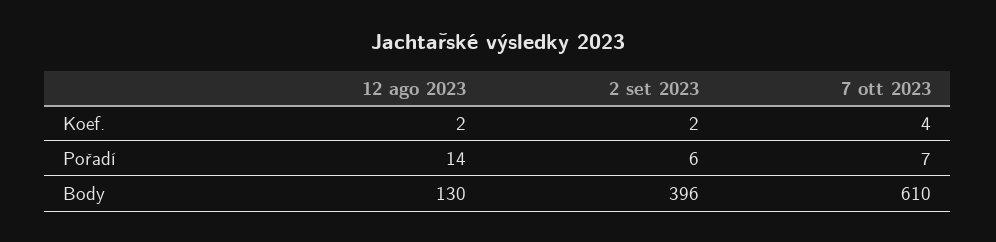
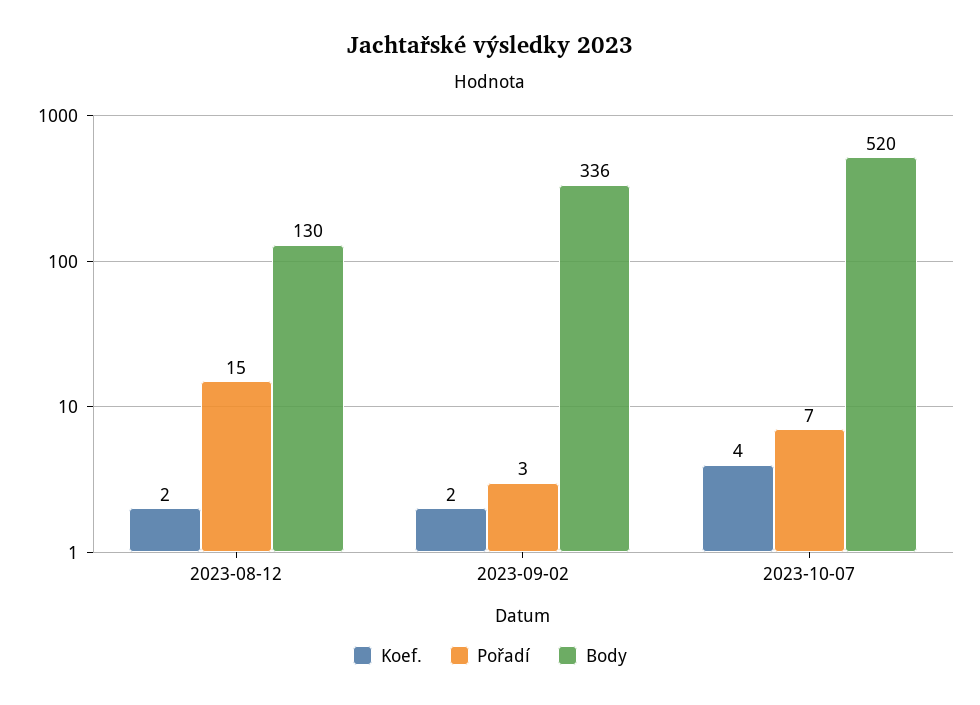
  {
    "Koef.": {
      "12 ago 2023": 2,
      "2 set 2023": 2,
      "7 ott 2023": 4
    },
    "Pořadí": {
-     "12 ago 2023": 14,
+     "12 ago 2023": 15,
-     "2 set 2023": 6,
+     "2 set 2023": 3,
      "7 ott 2023": 7
    },
    "Body": {
      "12 ago 2023": 130,
-     "2 set 2023": 396,
+     "2 set 2023": 336,
-     "7 ott 2023": 610
+     "7 ott 2023": 520
    }
  }

